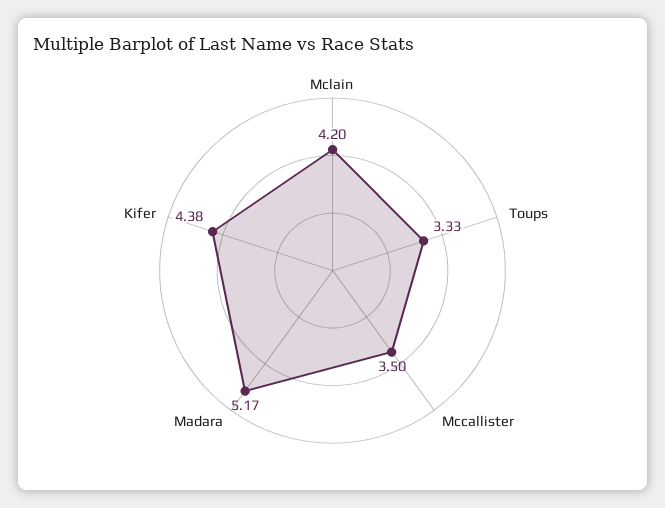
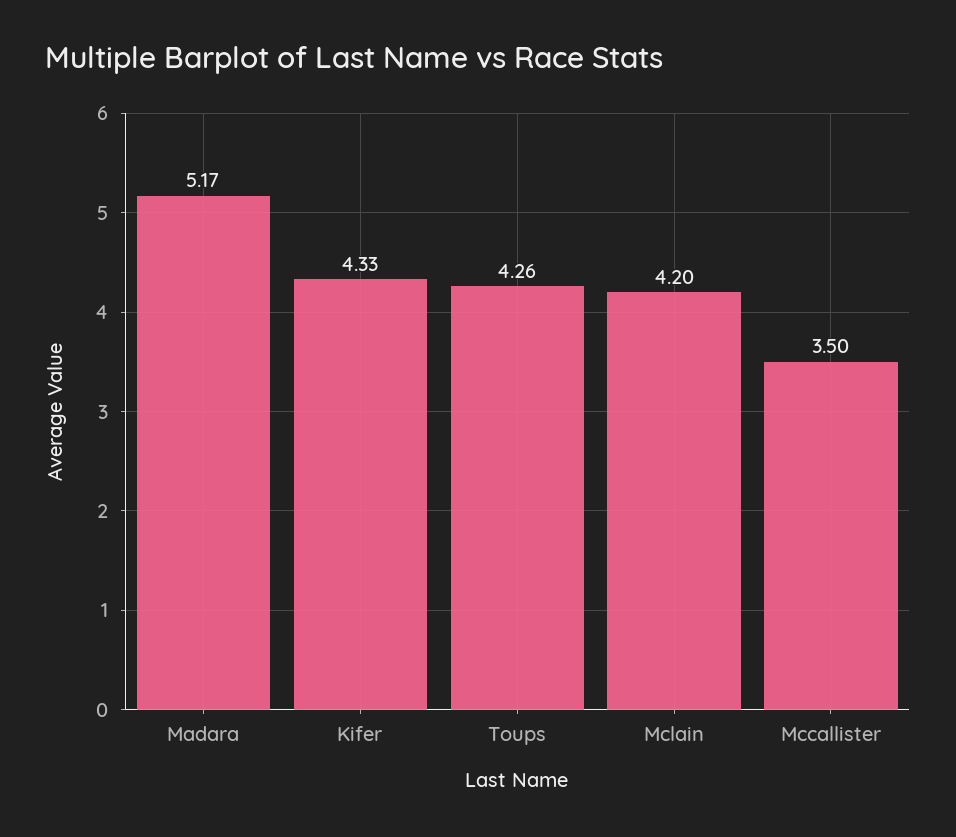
  {
    "Mclain": 4.2,
-   "Toups": 3.33,
+   "Toups": 4.26,
    "Mccallister": 3.5,
    "Madara": 5.17,
-   "Kifer": 4.38
+   "Kifer": 4.33
  }

